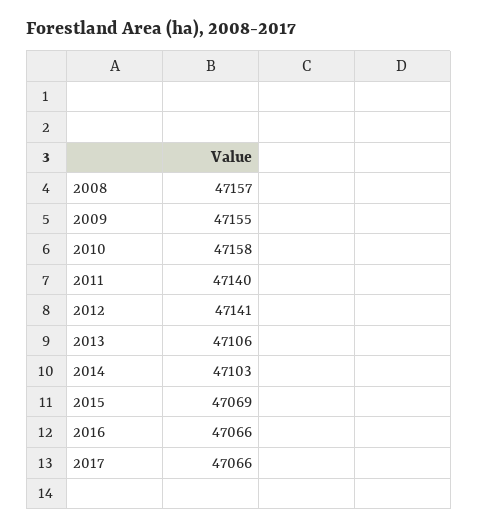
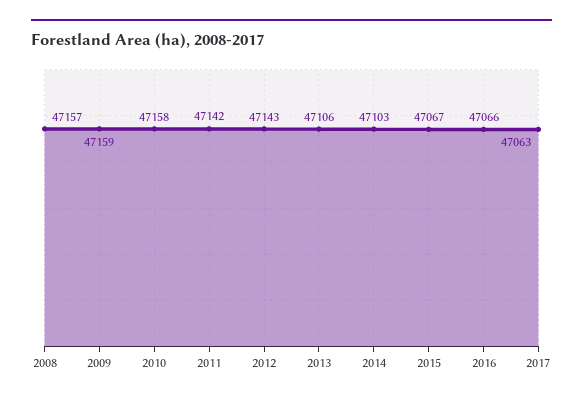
  {
    "2008": 47157,
-   "2009": 47155,
+   "2009": 47159,
    "2010": 47158,
-   "2011": 47140,
+   "2011": 47142,
-   "2012": 47141,
+   "2012": 47143,
    "2013": 47106,
    "2014": 47103,
-   "2015": 47069,
+   "2015": 47067,
    "2016": 47066,
-   "2017": 47066
+   "2017": 47063
  }

